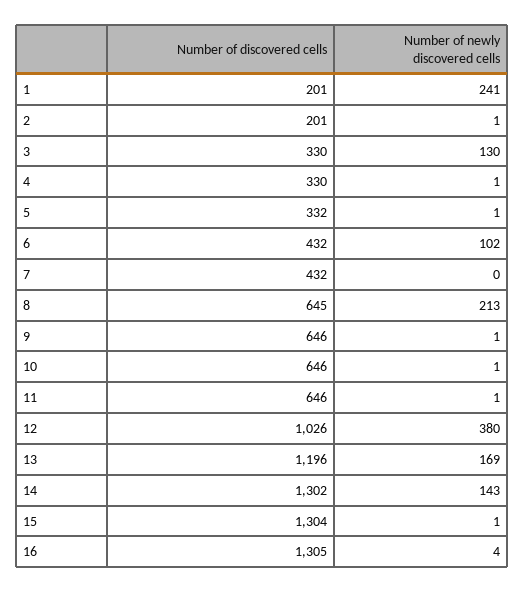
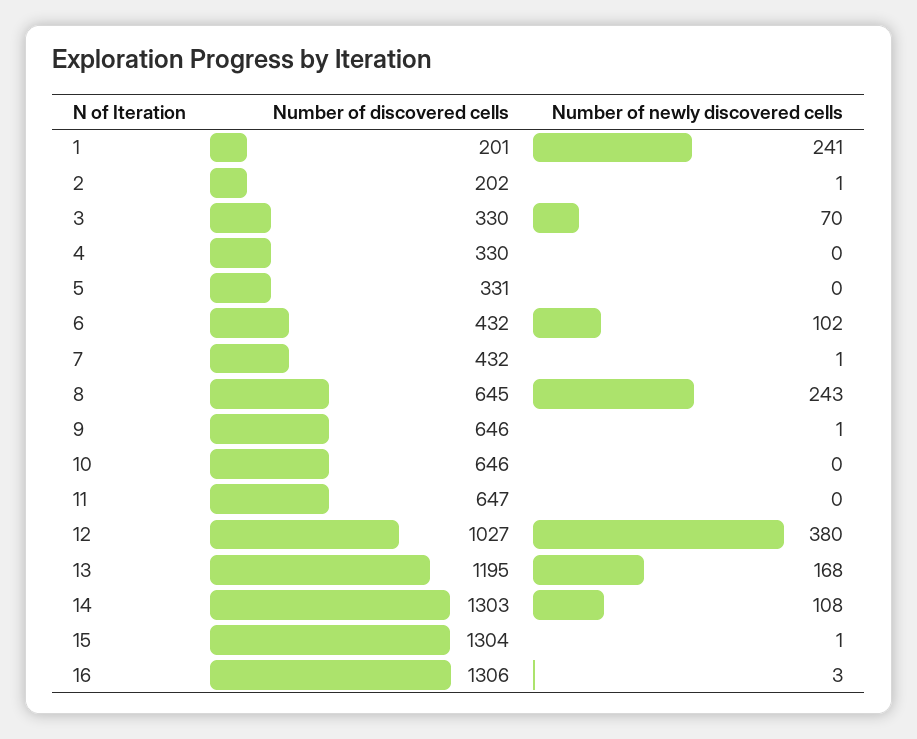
  {
    "Number of discovered cells": {
      "1": 201,
-     "2": 201,
+     "2": 202,
      "3": 330,
      "4": 330,
-     "5": 332,
+     "5": 331,
      "6": 432,
      "7": 432,
      "8": 645,
      "9": 646,
      "10": 646,
-     "11": 646,
+     "11": 647,
-     "12": 1026,
+     "12": 1027,
-     "13": 1196,
+     "13": 1195,
-     "14": 1302,
+     "14": 1303,
      "15": 1304,
-     "16": 1305
+     "16": 1306
    },
    "Number of newly discovered cells": {
      "1": 241,
      "2": 1,
-     "3": 130,
+     "3": 70,
-     "4": 1,
+     "4": 0,
-     "5": 1,
+     "5": 0,
      "6": 102,
-     "7": 0,
+     "7": 1,
-     "8": 213,
+     "8": 243,
      "9": 1,
-     "10": 1,
+     "10": 0,
-     "11": 1,
+     "11": 0,
      "12": 380,
-     "13": 169,
+     "13": 168,
-     "14": 143,
+     "14": 108,
      "15": 1,
-     "16": 4
+     "16": 3
    }
  }

